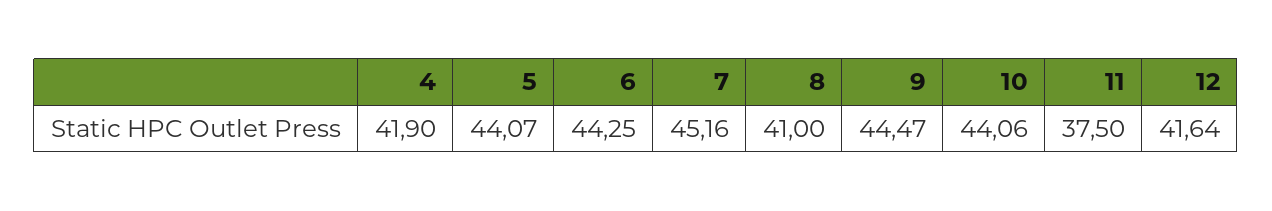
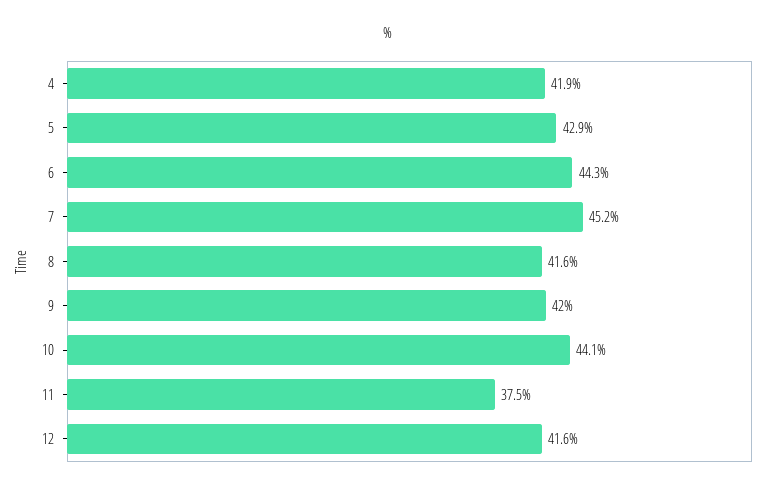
  {
    "4": 41.9,
-   "5": 44.07,
+   "5": 42.9,
    "6": 44.25,
    "7": 45.16,
-   "8": 41,
+   "8": 41.6,
-   "9": 44.47,
+   "9": 42,
    "10": 44.06,
    "11": 37.5,
    "12": 41.64
  }

